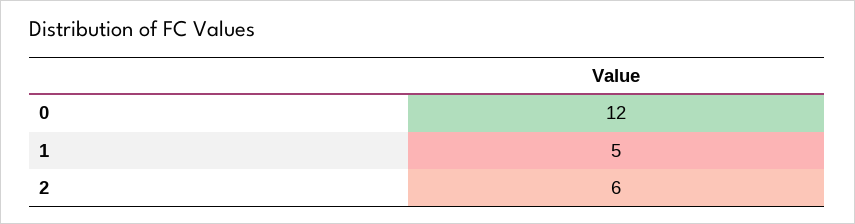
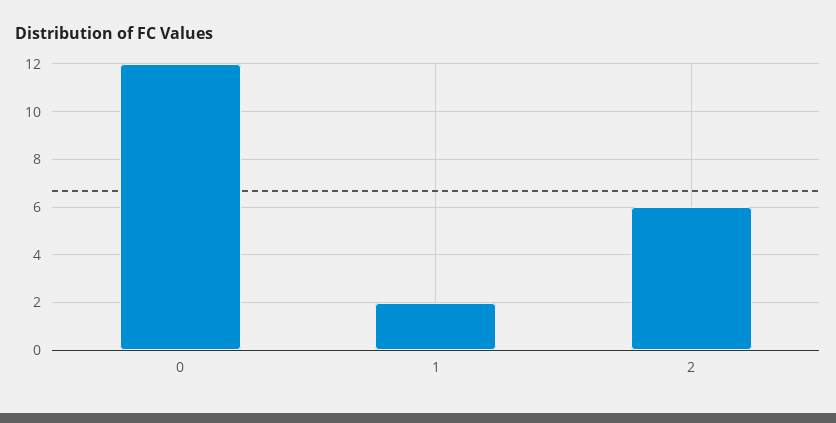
  {
    "0": 12,
-   "1": 5,
+   "1": 2,
    "2": 6
  }

